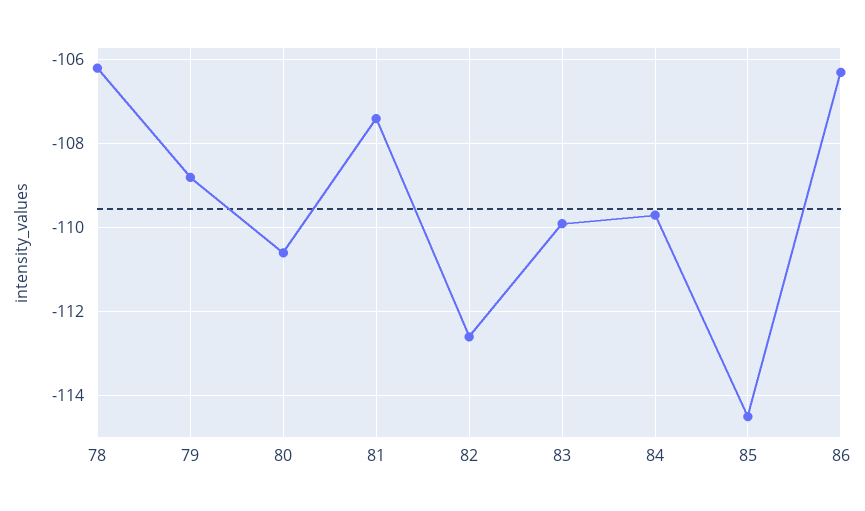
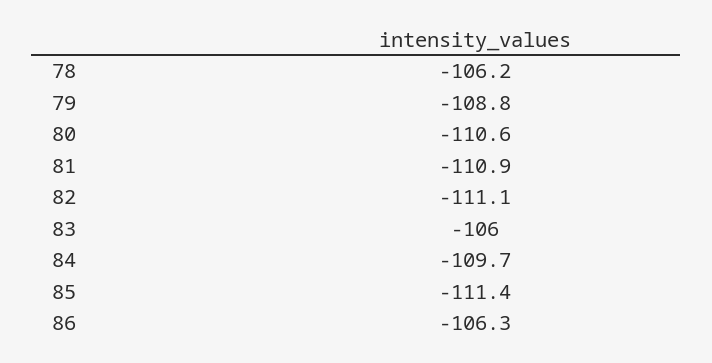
  {
    "78": -106.2,
    "79": -108.8,
    "80": -110.6,
-   "81": -107.5,
+   "81": -110.9,
-   "82": -112.5,
+   "82": -111.1,
-   "83": -110,
+   "83": -106,
    "84": -109.7,
-   "85": -114.5,
+   "85": -111.4,
    "86": -106.3
  }

